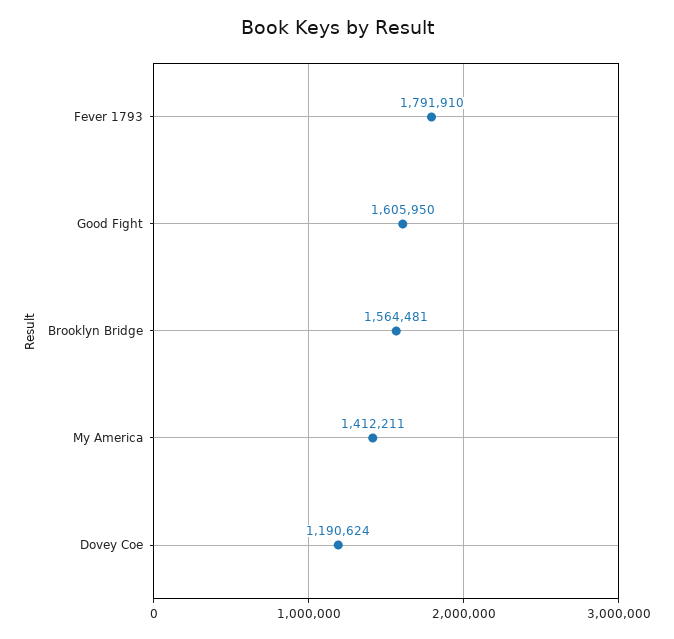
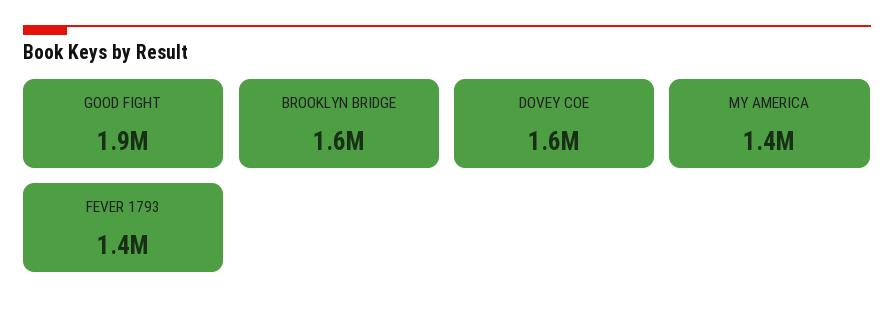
  {
-   "Fever 1793": 1791910,
+   "Fever 1793": 1400000,
-   "Good Fight": 1605950,
+   "Good Fight": 1900000,
    "Brooklyn Bridge": 1564481,
    "My America": 1412211,
-   "Dovey Coe": 1190624
+   "Dovey Coe": 1600000
  }

